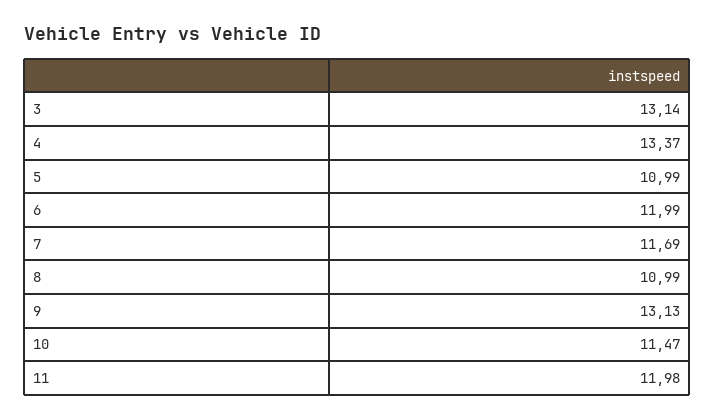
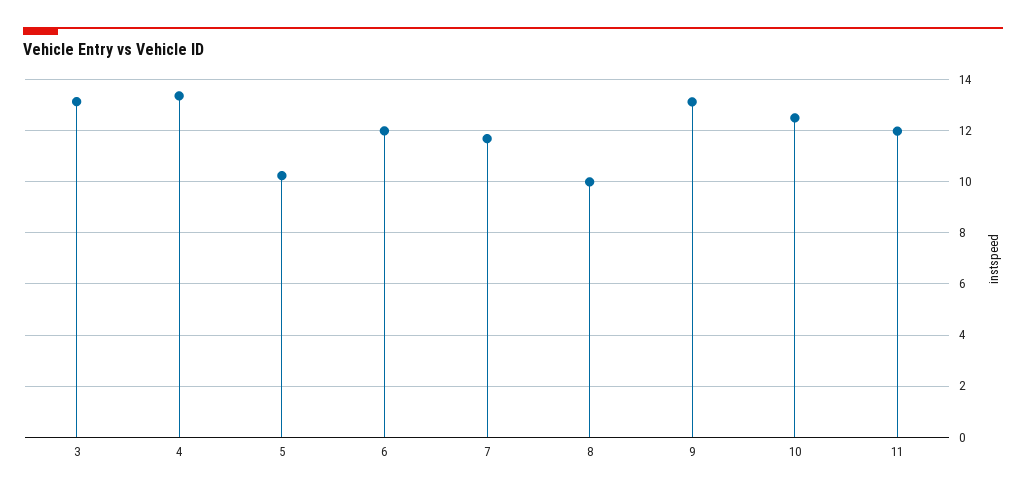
  {
    "3": 13.14,
    "4": 13.37,
-   "5": 10.99,
+   "5": 10.25,
    "6": 11.99,
    "7": 11.69,
-   "8": 10.99,
+   "8": 10,
    "9": 13.13,
-   "10": 11.47,
+   "10": 12.5,
    "11": 11.98
  }

